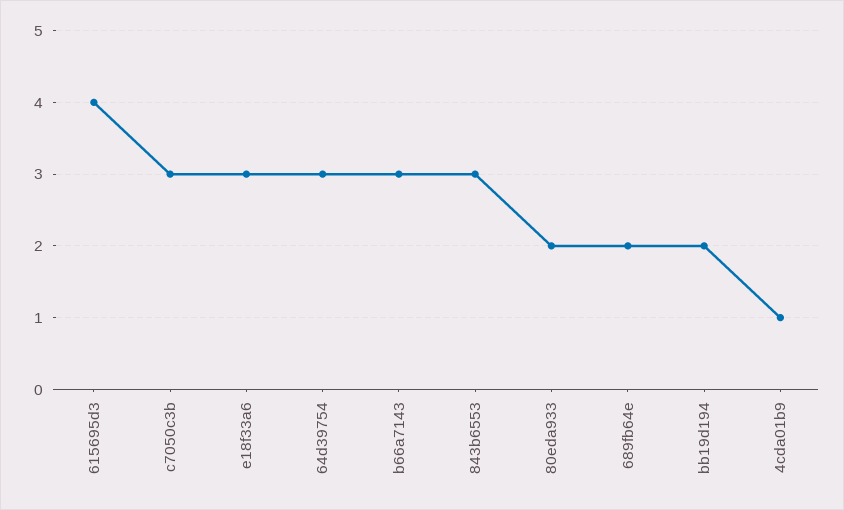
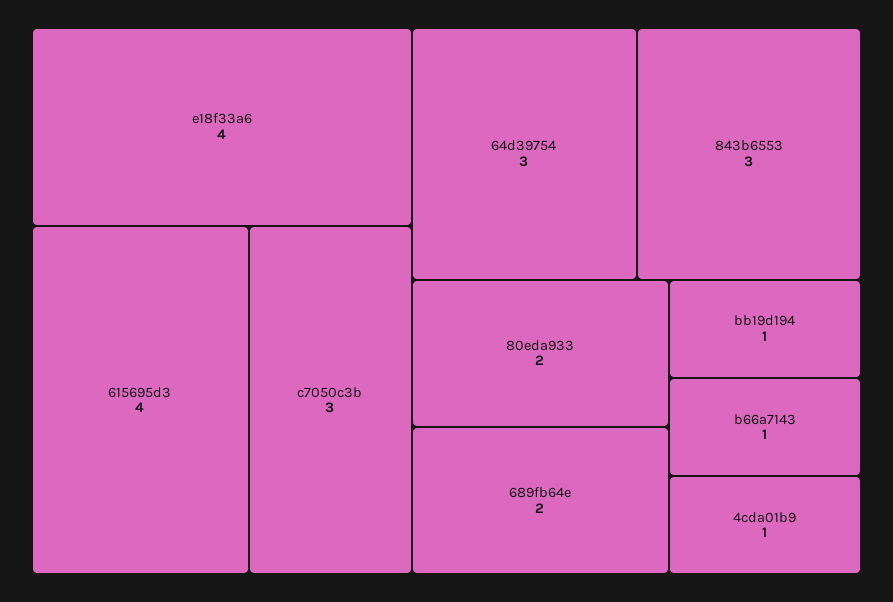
  {
    "615695d3": 4,
    "c7050c3b": 3,
-   "e18f33a6": 3,
+   "e18f33a6": 4,
    "64d39754": 3,
-   "b66a7143": 3,
+   "b66a7143": 1,
    "843b6553": 3,
    "80eda933": 2,
    "689fb64e": 2,
-   "bb19d194": 2,
+   "bb19d194": 1,
    "4cda01b9": 1
  }

